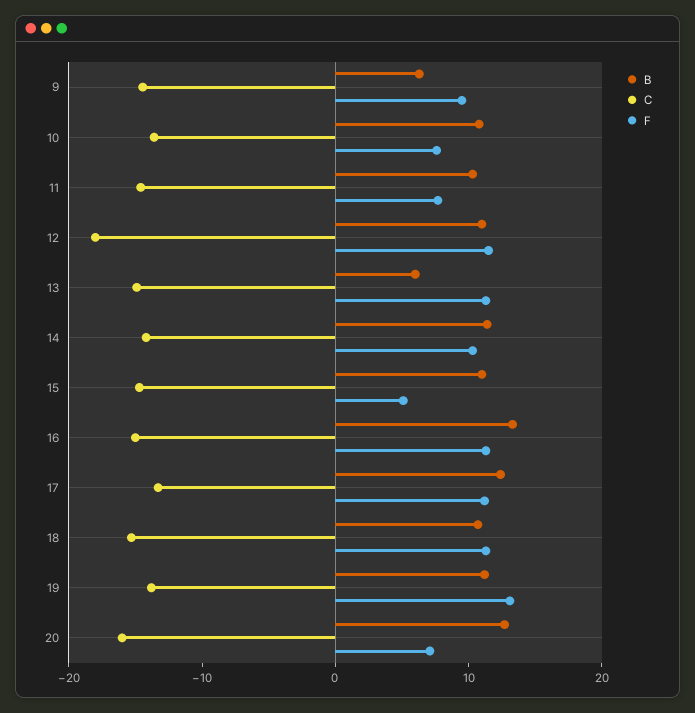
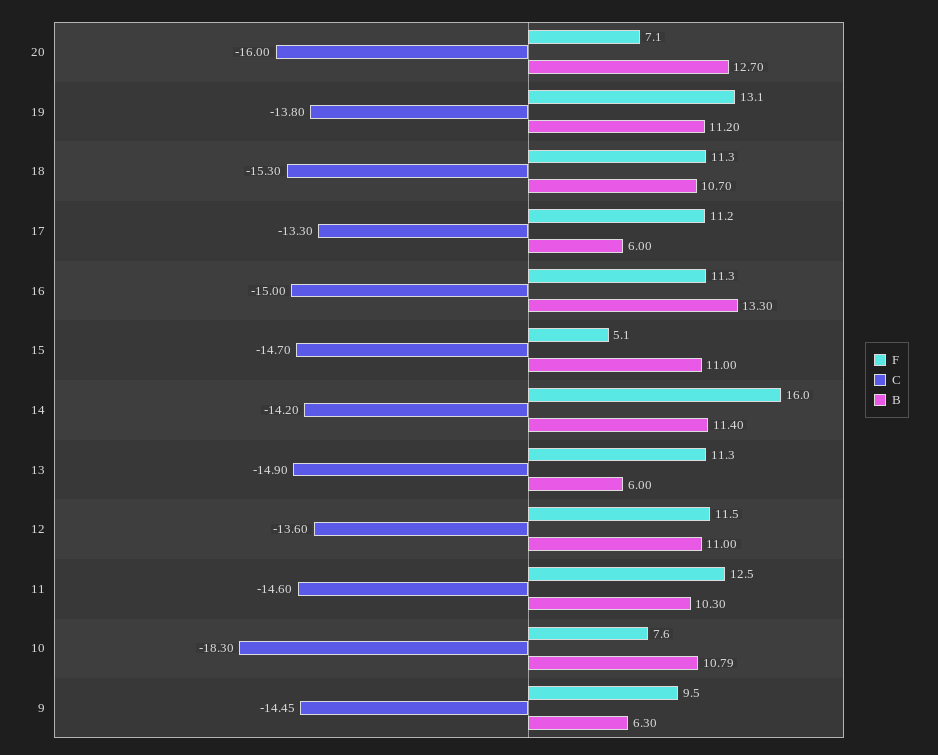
  {
    "B": {
      "9": 6.3,
      "10": 10.79,
      "11": 10.3,
      "12": 11,
      "13": 6,
      "14": 11.4,
      "15": 11,
      "16": 13.3,
-     "17": 12,
+     "17": 6,
      "18": 10.7,
      "19": 11.2,
      "20": 12.7
    },
    "C": {
      "9": -14.45,
-     "10": -14,
+     "10": -18.3,
      "11": -14.6,
-     "12": -18,
+     "12": -13.6,
      "13": -14.9,
      "14": -14.2,
      "15": -14.7,
      "16": -15,
      "17": -13.3,
      "18": -15.3,
      "19": -13.8,
      "20": -16
    },
    "F": {
      "9": 9.5,
      "10": 7.6,
-     "11": 8,
+     "11": 12.5,
      "12": 11.5,
      "13": 11.3,
-     "14": 10,
+     "14": 16,
      "15": 5.1,
      "16": 11.3,
      "17": 11.2,
      "18": 11.3,
      "19": 13.1,
      "20": 7.1
    }
  }

